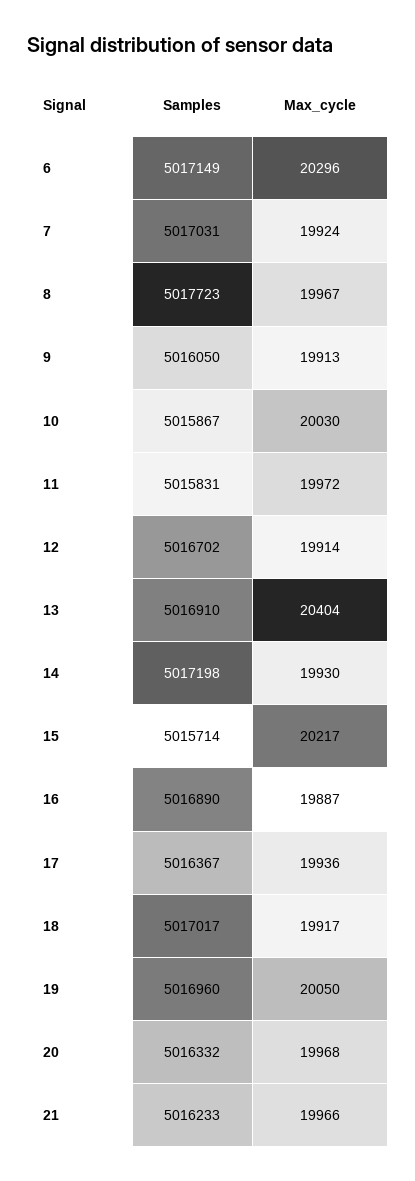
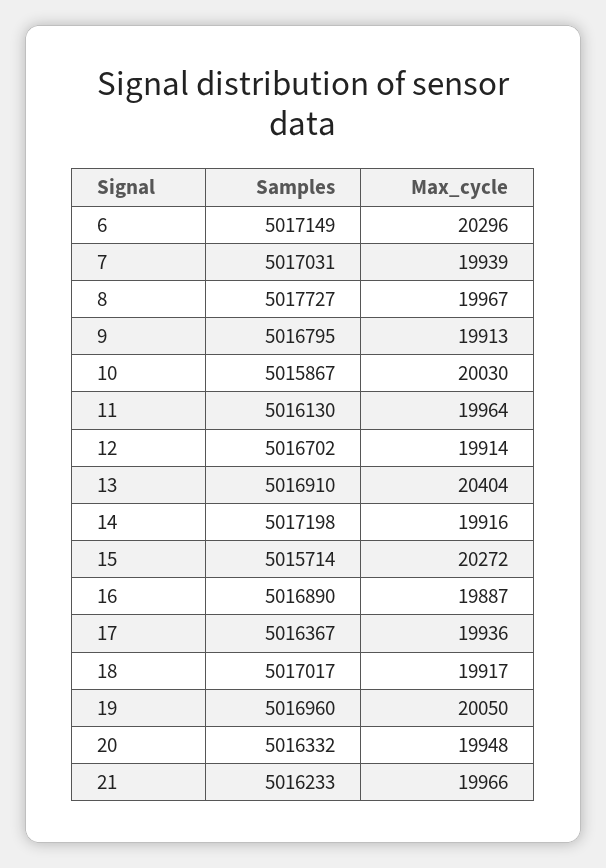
  {
    "Samples": {
      "6": 5017149,
      "7": 5017031,
-     "8": 5017723,
+     "8": 5017727,
-     "9": 5016050,
+     "9": 5016795,
      "10": 5015867,
-     "11": 5015831,
+     "11": 5016130,
      "12": 5016702,
      "13": 5016910,
      "14": 5017198,
      "15": 5015714,
      "16": 5016890,
      "17": 5016367,
      "18": 5017017,
      "19": 5016960,
      "20": 5016332,
      "21": 5016233
    },
    "Max_cycle": {
      "6": 20296,
-     "7": 19924,
+     "7": 19939,
      "8": 19967,
      "9": 19913,
      "10": 20030,
-     "11": 19972,
+     "11": 19964,
      "12": 19914,
      "13": 20404,
-     "14": 19930,
+     "14": 19916,
-     "15": 20217,
+     "15": 20272,
      "16": 19887,
      "17": 19936,
      "18": 19917,
      "19": 20050,
-     "20": 19968,
+     "20": 19948,
      "21": 19966
    }
  }

